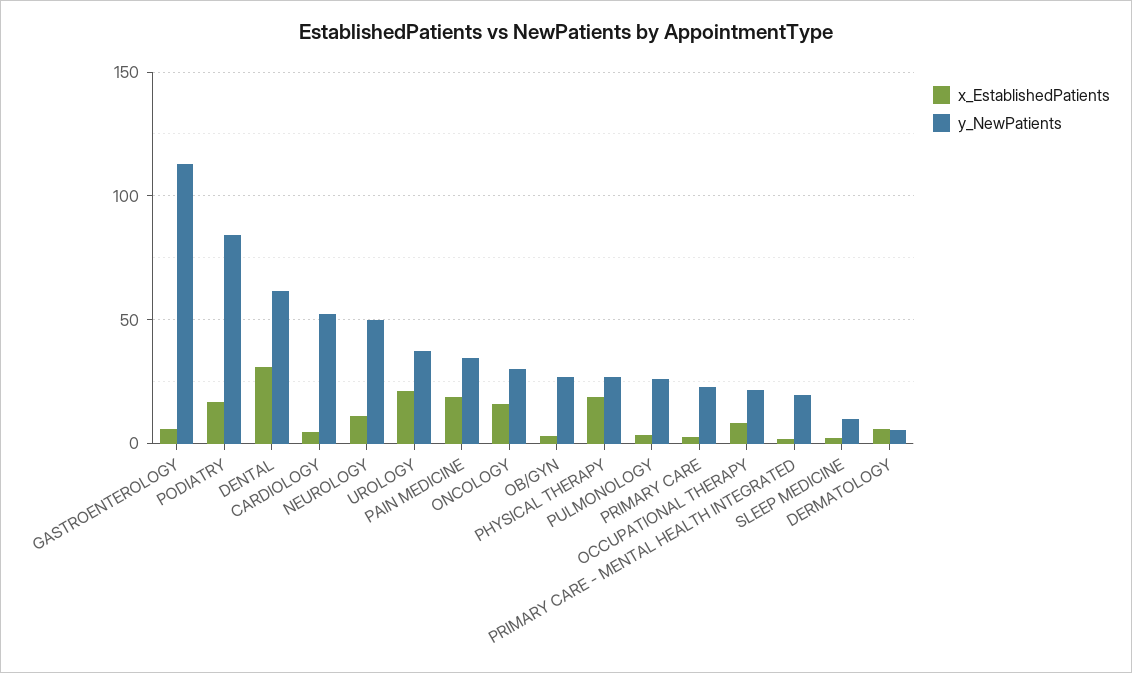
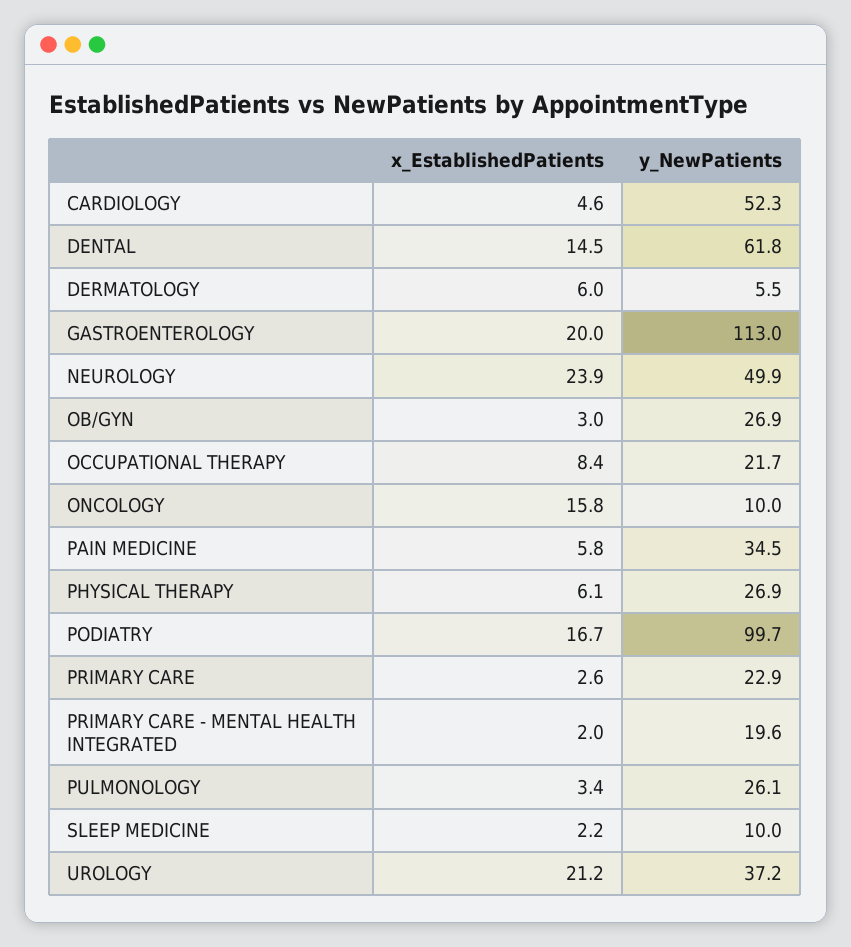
  {
    "x_EstablishedPatients": {
-     "GASTROENTEROLOGY": 5,
+     "GASTROENTEROLOGY": 20,
      "PODIATRY": 16.7,
-     "DENTAL": 30,
+     "DENTAL": 14.5,
      "CARDIOLOGY": 4.6,
-     "NEUROLOGY": 10,
+     "NEUROLOGY": 23.9,
      "UROLOGY": 21.2,
-     "PAIN MEDICINE": 20,
+     "PAIN MEDICINE": 5.8,
      "ONCOLOGY": 15.8,
      "OB/GYN": 3,
-     "PHYSICAL THERAPY": 20,
+     "PHYSICAL THERAPY": 6.1,
      "PULMONOLOGY": 3.4,
      "PRIMARY CARE": 2.6,
      "OCCUPATIONAL THERAPY": 8.4,
      "PRIMARY CARE - MENTAL HEALTH INTEGRATED": 2,
      "SLEEP MEDICINE": 2.2,
      "DERMATOLOGY": 6
    },
    "y_NewPatients": {
      "GASTROENTEROLOGY": 113,
-     "PODIATRY": 85,
+     "PODIATRY": 99.7,
      "DENTAL": 61.8,
      "CARDIOLOGY": 52.3,
      "NEUROLOGY": 49.9,
      "UROLOGY": 37.2,
      "PAIN MEDICINE": 34.5,
-     "ONCOLOGY": 30,
+     "ONCOLOGY": 10,
      "OB/GYN": 26.9,
      "PHYSICAL THERAPY": 26.9,
      "PULMONOLOGY": 26.1,
      "PRIMARY CARE": 22.9,
      "OCCUPATIONAL THERAPY": 21.7,
      "PRIMARY CARE - MENTAL HEALTH INTEGRATED": 19.6,
      "SLEEP MEDICINE": 10,
      "DERMATOLOGY": 5.5
    }
  }

